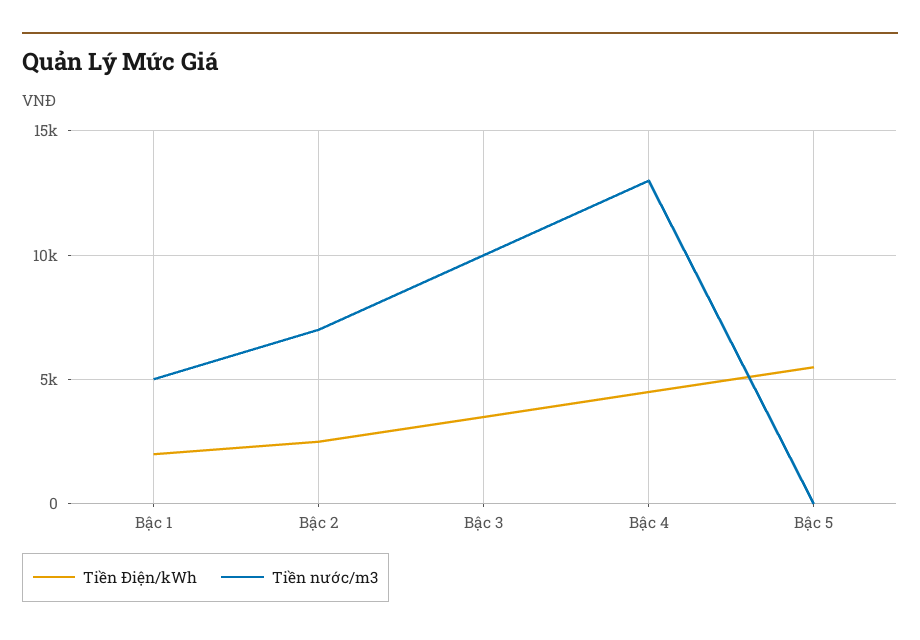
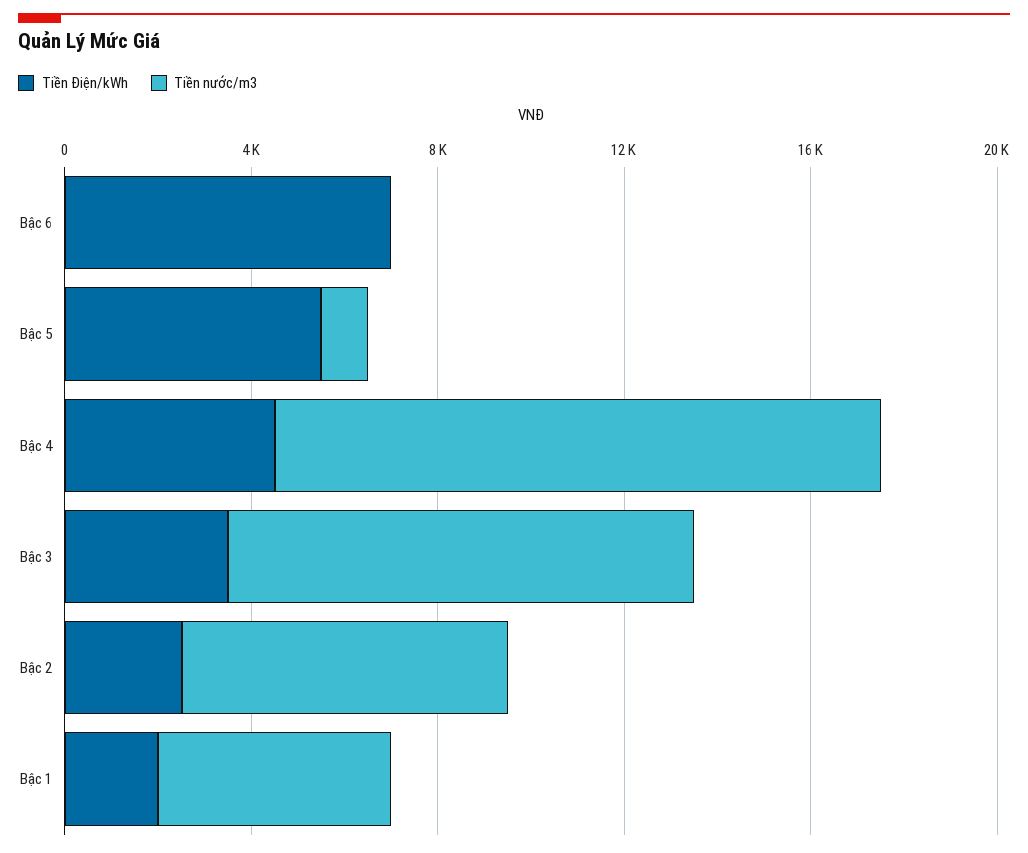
  {
    "Tiền Điện/kWh": {
      "Bậc 1": 2000,
      "Bậc 2": 2500,
      "Bậc 3": 3500,
      "Bậc 4": 4500,
-     "Bậc 5": 5500
+     "Bậc 5": 5500,
+     "Bậc 6": 7000
    },
    "Tiền nước/m3": {
      "Bậc 1": 5000,
      "Bậc 2": 7000,
      "Bậc 3": 10000,
      "Bậc 4": 13000,
-     "Bậc 5": 0
+     "Bậc 5": 1000,
+     "Bậc 6": 0
    }
  }

